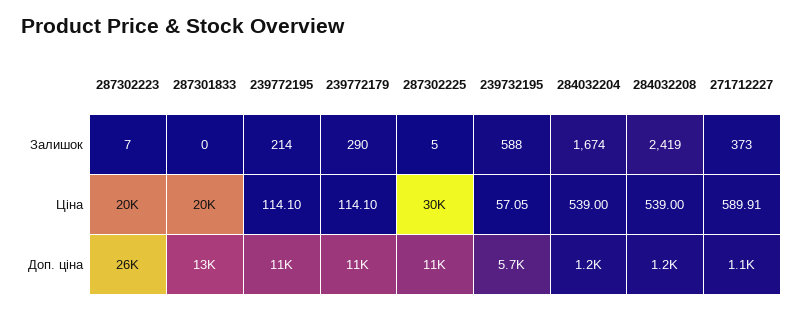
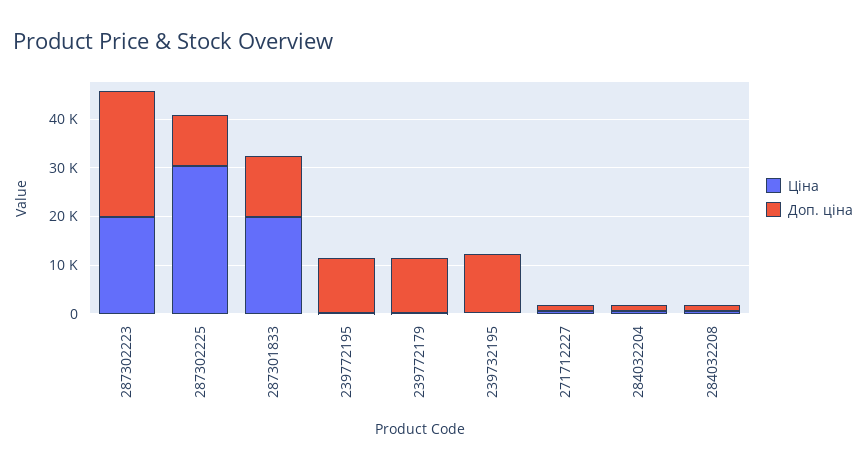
  {
-   "Залишок": {
-     "287302223": 7,
-     "287301833": 0,
-     "239772195": 214,
-     "239772179": 290,
-     "287302225": 5,
-     "239732195": 588,
-     "284032204": 1674,
-     "284032208": 2419,
-     "271712227": 373
-   },
    "Ціна": {
      "287302223": 20000,
      "287301833": 20000,
      "239772195": 114.1,
      "239772179": 114.1,
      "287302225": 30000,
      "239732195": 57.05,
      "284032204": 539,
      "284032208": 539,
      "271712227": 589.91
    },
    "Доп. ціна": {
      "287302223": 26000,
      "287301833": 13000,
      "239772195": 11000,
      "239772179": 11000,
      "287302225": 11000,
-     "239732195": 5700,
+     "239732195": 12000,
      "284032204": 1200,
      "284032208": 1200,
      "271712227": 1100
    }
  }

